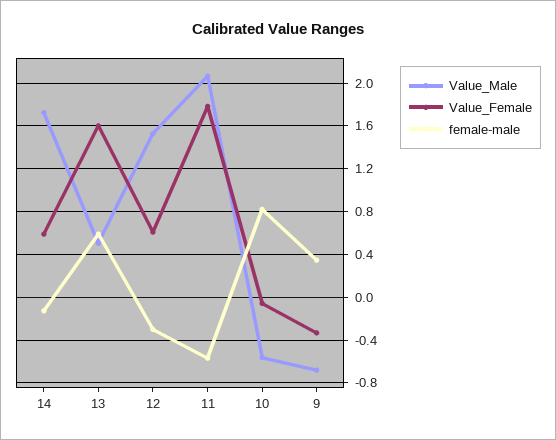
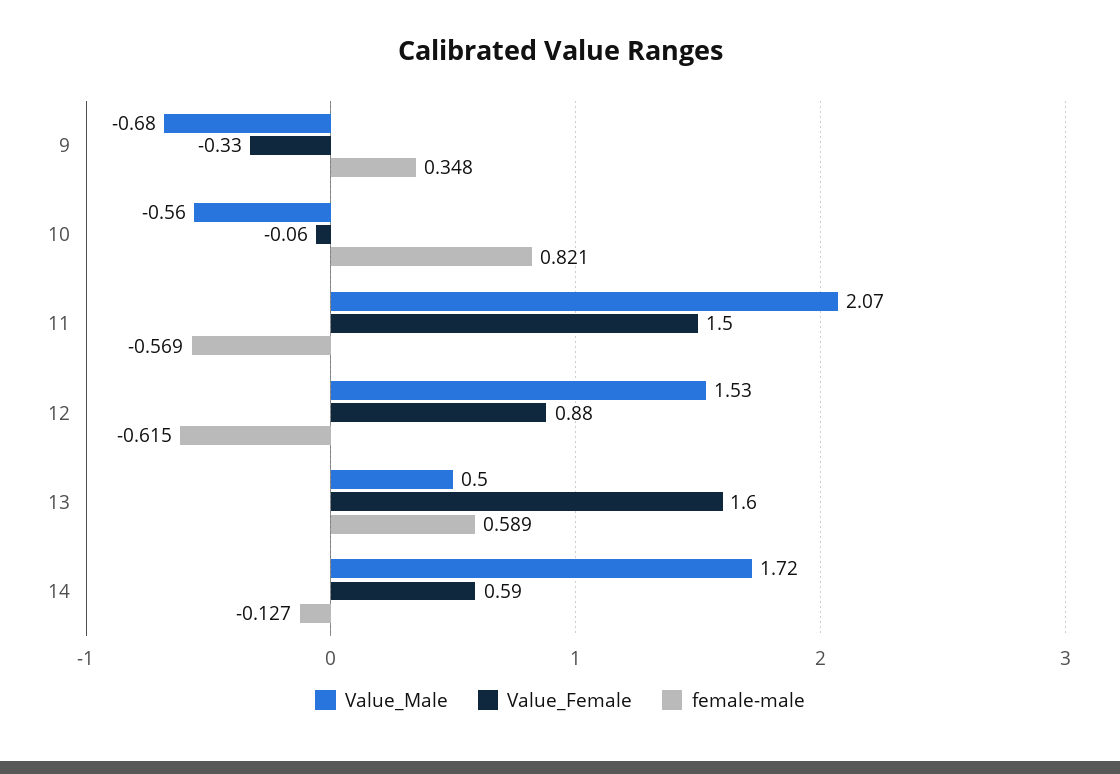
  {
    "Value_Male": {
      "14": 1.72,
      "13": 0.5,
      "12": 1.53,
      "11": 2.07,
      "10": -0.56,
      "9": -0.68
    },
    "Value_Female": {
      "14": 0.59,
      "13": 1.6,
-     "12": 0.6,
+     "12": 0.88,
-     "11": 1.8,
+     "11": 1.5,
      "10": -0.06,
      "9": -0.33
    },
    "female-male": {
      "14": -0.127,
      "13": 0.589,
-     "12": -0.3,
+     "12": -0.615,
      "11": -0.569,
      "10": 0.821,
      "9": 0.348
    }
  }

